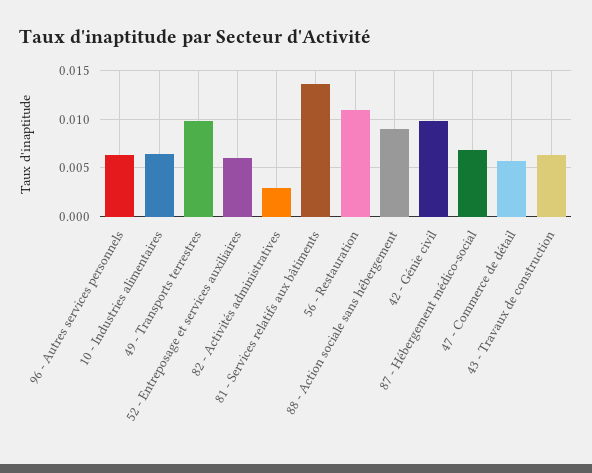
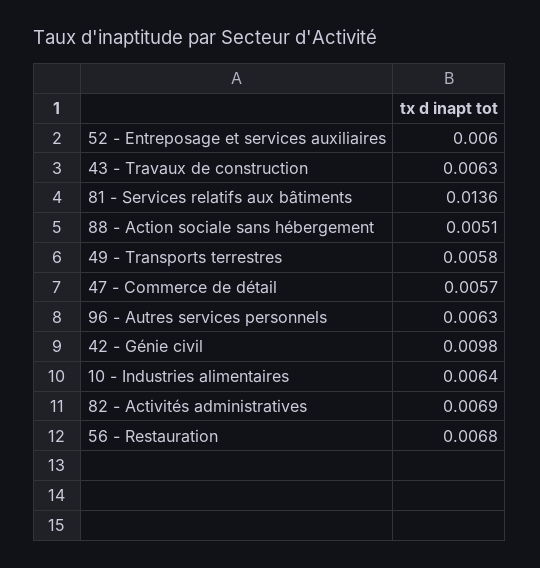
  {
    "96 - Autres services personnels": 0.0063,
    "10 - Industries alimentaires": 0.0064,
-   "49 - Transports terrestres": 0.01,
+   "49 - Transports terrestres": 0.0058,
    "52 - Entreposage et services auxiliaires": 0.006,
-   "82 - Activités administratives": 0.003,
+   "82 - Activités administratives": 0.0069,
    "81 - Services relatifs aux bâtiments": 0.0136,
-   "56 - Restauration": 0.011,
+   "56 - Restauration": 0.0068,
-   "88 - Action sociale sans hébergement": 0.009,
+   "88 - Action sociale sans hébergement": 0.0051,
    "42 - Génie civil": 0.0098,
-   "87 - Hébergement médico-social": 0.007,
    "47 - Commerce de détail": 0.0057,
    "43 - Travaux de construction": 0.0063
  }

